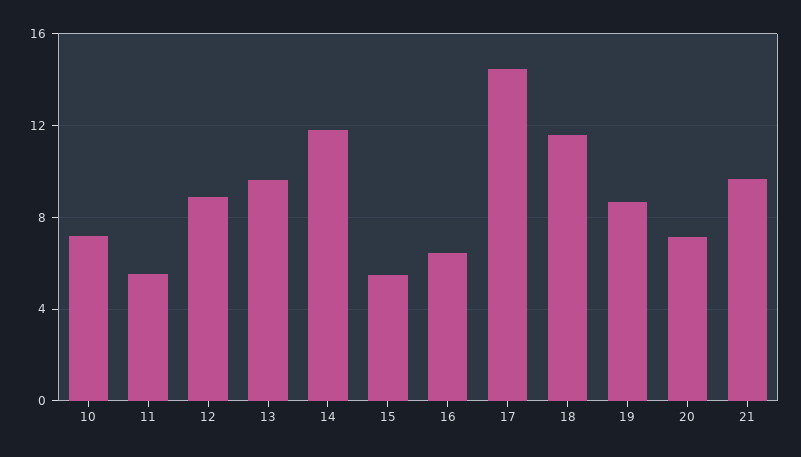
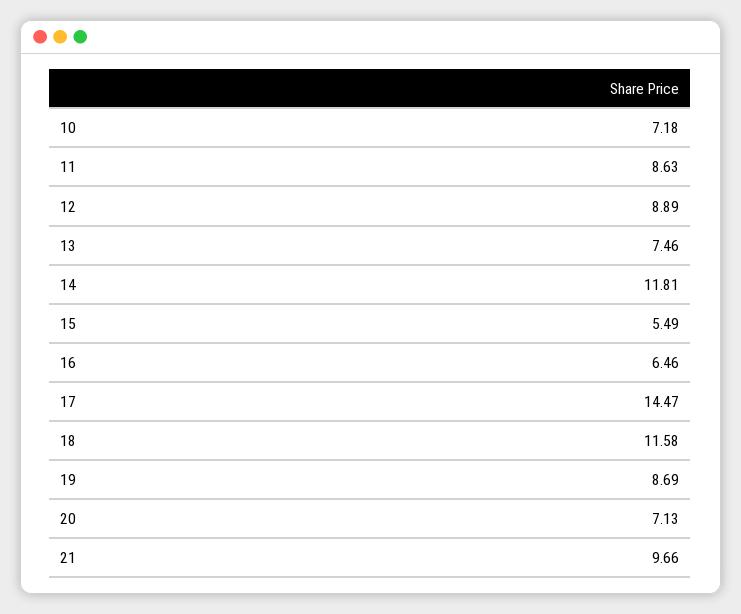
  {
    "10": 7.18,
-   "11": 5.5,
+   "11": 8.63,
    "12": 8.89,
-   "13": 9.5,
+   "13": 7.46,
    "14": 11.81,
    "15": 5.49,
    "16": 6.46,
    "17": 14.47,
    "18": 11.58,
    "19": 8.69,
    "20": 7.13,
    "21": 9.66
  }

